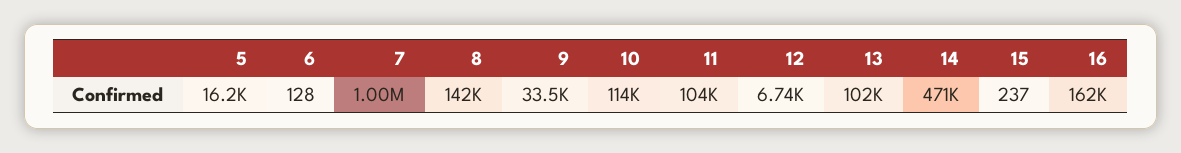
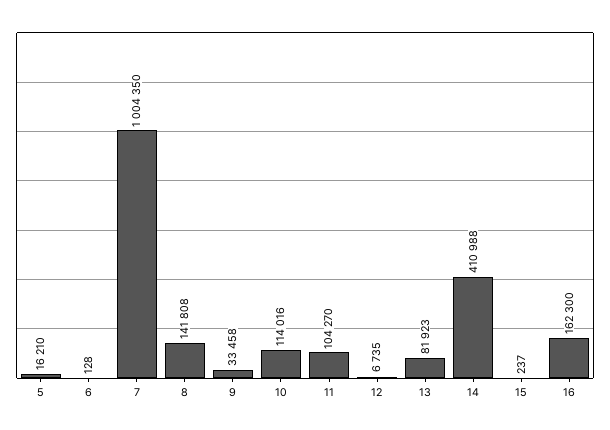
  {
    "5": 16210,
    "6": 128,
    "7": 1004350,
    "8": 141808,
    "9": 33458,
    "10": 114016,
    "11": 104270,
    "12": 6735,
-   "13": 102000,
+   "13": 81923,
-   "14": 471000,
+   "14": 410988,
    "15": 237,
    "16": 162300
  }

